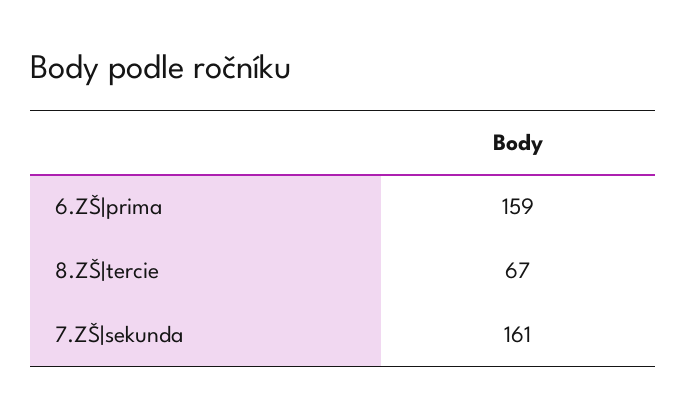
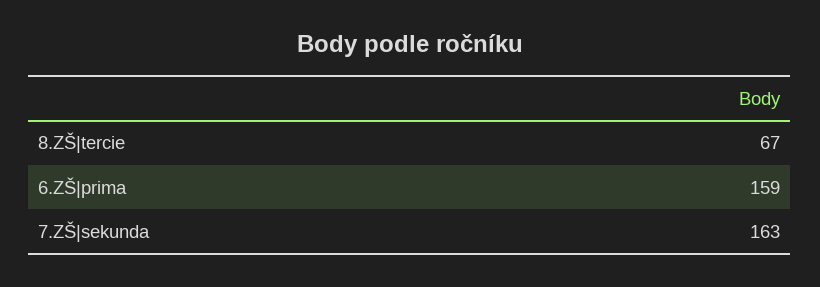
  {
    "6.ZŠ|prima": 159,
    "8.ZŠ|tercie": 67,
-   "7.ZŠ|sekunda": 161
+   "7.ZŠ|sekunda": 163
  }

